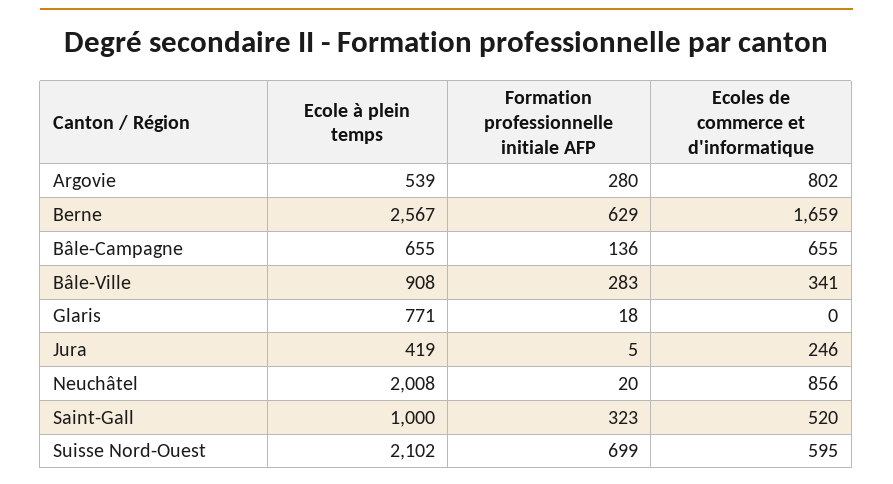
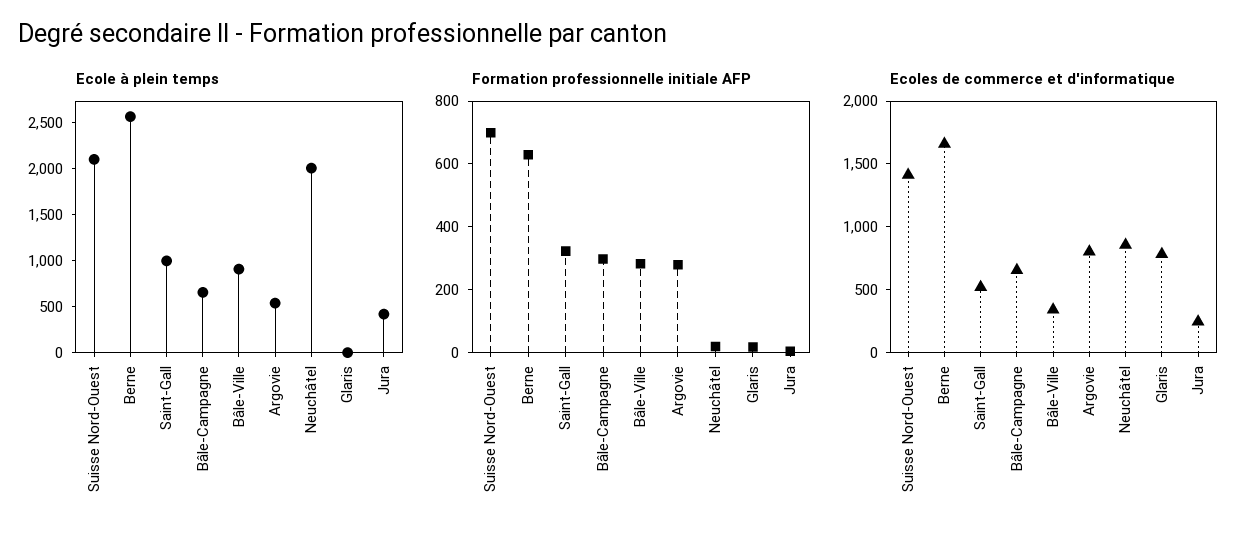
  {
    "Ecole à plein temps": {
      "Argovie": 539,
      "Berne": 2567,
      "Bâle-Campagne": 655,
      "Bâle-Ville": 908,
-     "Glaris": 771,
+     "Glaris": 0,
      "Jura": 419,
      "Neuchâtel": 2008,
      "Saint-Gall": 1000,
      "Suisse Nord-Ouest": 2102
    },
    "Formation professionnelle initiale AFP": {
      "Argovie": 280,
      "Berne": 629,
-     "Bâle-Campagne": 136,
+     "Bâle-Campagne": 300,
      "Bâle-Ville": 283,
      "Glaris": 18,
      "Jura": 5,
      "Neuchâtel": 20,
      "Saint-Gall": 323,
      "Suisse Nord-Ouest": 699
    },
    "Ecoles de commerce et d'informatique": {
      "Argovie": 802,
      "Berne": 1659,
      "Bâle-Campagne": 655,
      "Bâle-Ville": 341,
-     "Glaris": 0,
+     "Glaris": 800,
      "Jura": 246,
      "Neuchâtel": 856,
      "Saint-Gall": 520,
-     "Suisse Nord-Ouest": 595
+     "Suisse Nord-Ouest": 1400
    }
  }

